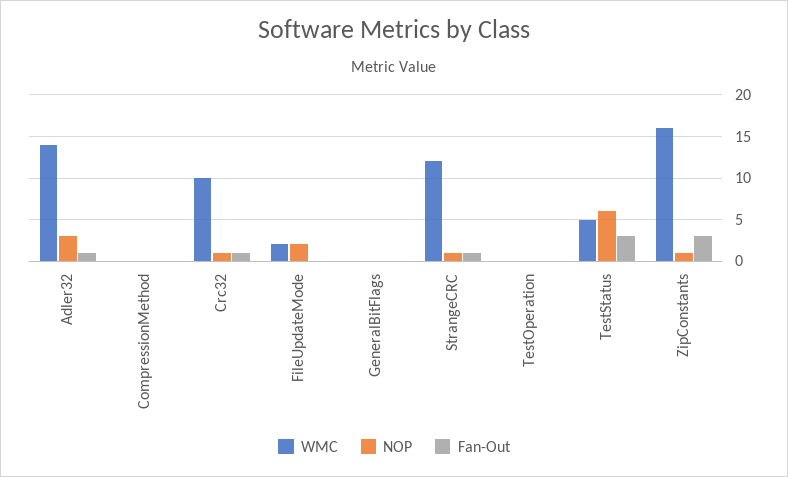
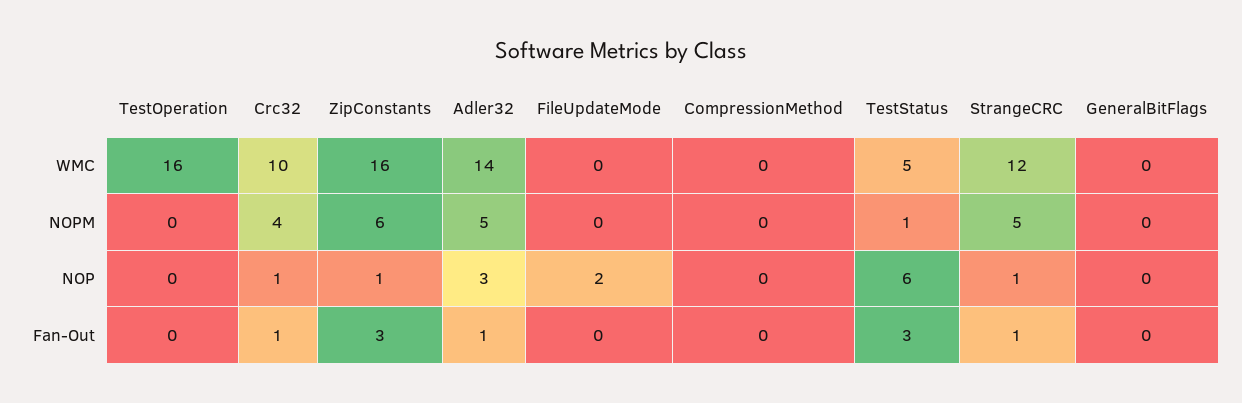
  {
    "WMC": {
      "Adler32": 14,
      "CompressionMethod": 0,
      "Crc32": 10,
-     "FileUpdateMode": 2,
+     "FileUpdateMode": 0,
      "GeneralBitFlags": 0,
      "StrangeCRC": 12,
-     "TestOperation": 0,
+     "TestOperation": 16,
      "TestStatus": 5,
      "ZipConstants": 16
    },
    "NOP": {
      "Adler32": 3,
      "CompressionMethod": 0,
      "Crc32": 1,
      "FileUpdateMode": 2,
      "GeneralBitFlags": 0,
      "StrangeCRC": 1,
      "TestOperation": 0,
      "TestStatus": 6,
      "ZipConstants": 1
    },
    "Fan-Out": {
      "Adler32": 1,
      "CompressionMethod": 0,
      "Crc32": 1,
      "FileUpdateMode": 0,
      "GeneralBitFlags": 0,
      "StrangeCRC": 1,
      "TestOperation": 0,
      "TestStatus": 3,
      "ZipConstants": 3
-   }
+   },
+   "NOPM": {
+     "TestOperation": 0,
+     "Crc32": 4,
+     "ZipConstants": 6,
+     "Adler32": 5,
+     "FileUpdateMode": 0,
+     "CompressionMethod": 0,
+     "TestStatus": 1,
+     "StrangeCRC": 5,
+     "GeneralBitFlags": 0
+   }
  }

